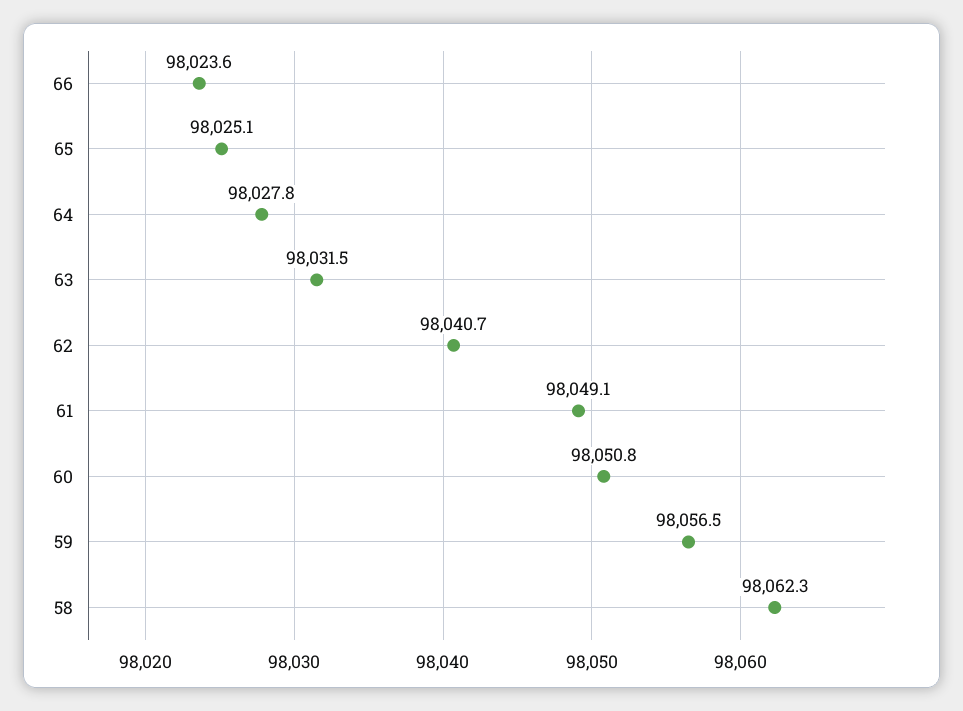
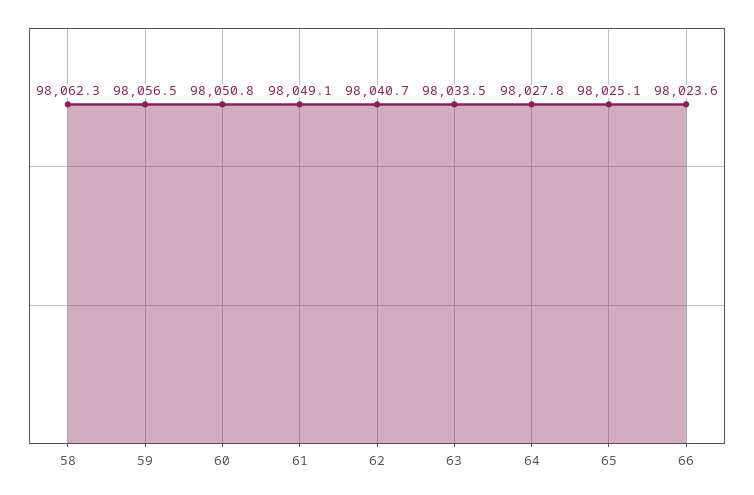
  {
    "66": 98023.6,
    "65": 98025.1,
    "64": 98027.8,
-   "63": 98031.5,
+   "63": 98033.5,
    "62": 98040.7,
    "61": 98049.1,
    "60": 98050.8,
    "59": 98056.5,
    "58": 98062.3
  }

